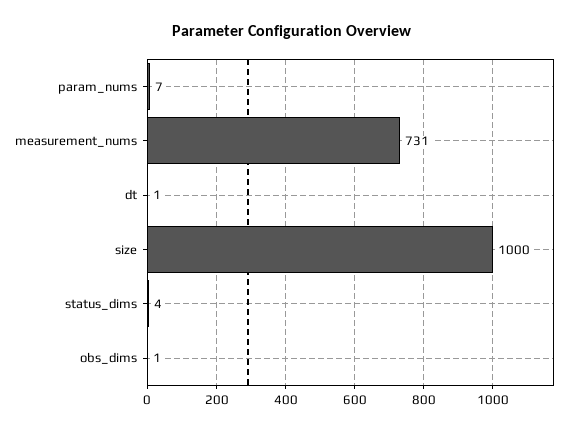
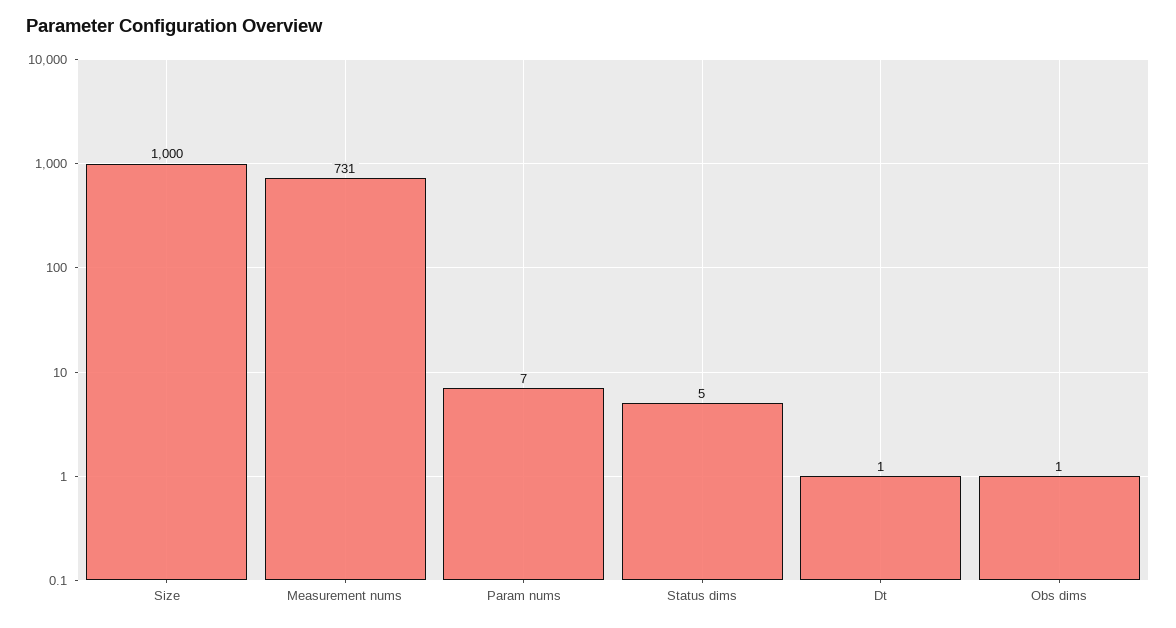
  {
    "param_nums": 7,
    "measurement_nums": 731,
    "dt": 1,
    "size": 1000,
-   "status_dims": 4,
+   "status_dims": 5,
    "obs_dims": 1
  }

